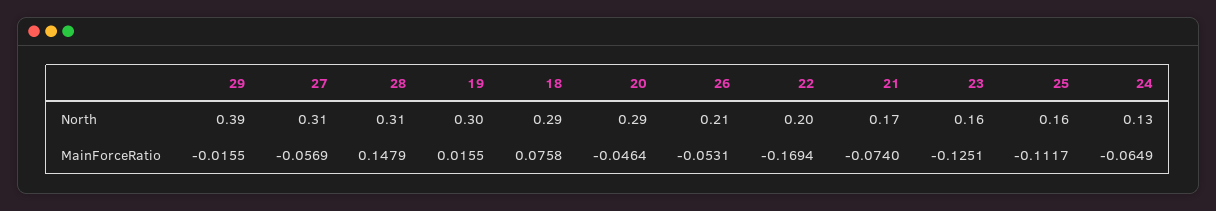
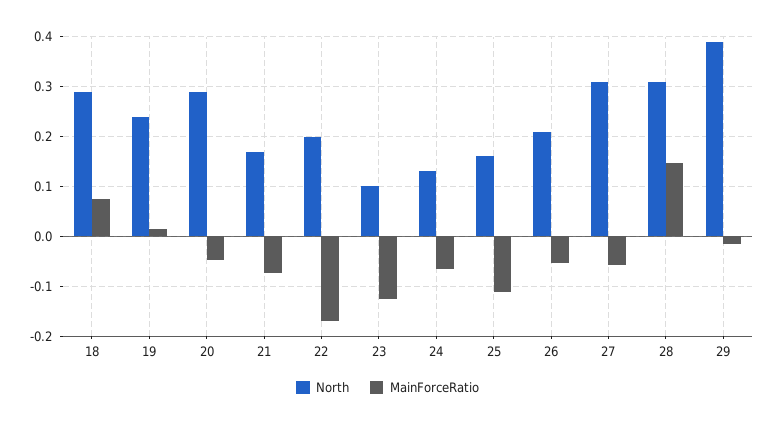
  {
    "North": {
      "29": 0.39,
      "27": 0.31,
      "28": 0.31,
-     "19": 0.3,
+     "19": 0.24,
      "18": 0.29,
      "20": 0.29,
      "26": 0.21,
      "22": 0.2,
      "21": 0.17,
-     "23": 0.16,
+     "23": 0.1,
      "25": 0.16,
      "24": 0.13
    },
    "MainForceRatio": {
      "29": -0.0155,
      "27": -0.0569,
      "28": 0.1479,
      "19": 0.0155,
      "18": 0.0758,
      "20": -0.0464,
      "26": -0.0531,
      "22": -0.1694,
      "21": -0.074,
      "23": -0.1251,
      "25": -0.1117,
      "24": -0.0649
    }
  }

